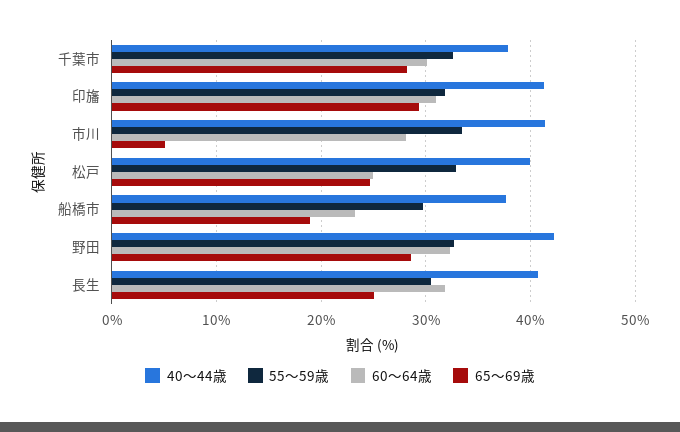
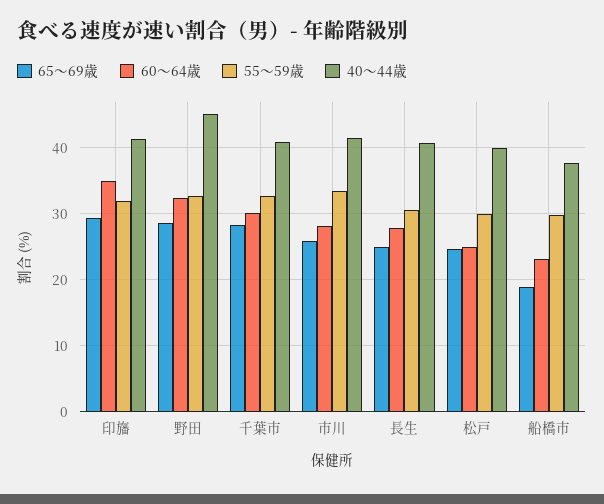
  {
    "40～44歳": {
-     "千葉市": 38,
+     "千葉市": 41,
      "印旛": 41,
      "市川": 41,
      "松戸": 40,
      "船橋市": 38,
-     "野田": 42,
+     "野田": 45,
      "長生": 41
    },
    "55～59歳": {
      "千葉市": 33,
      "印旛": 32,
      "市川": 33,
-     "松戸": 33,
+     "松戸": 30,
      "船橋市": 30,
      "野田": 33,
      "長生": 31
    },
    "60～64歳": {
      "千葉市": 30,
-     "印旛": 31,
+     "印旛": 35,
      "市川": 28,
      "松戸": 25,
      "船橋市": 23,
      "野田": 32,
-     "長生": 32
+     "長生": 28
    },
    "65～69歳": {
      "千葉市": 28,
      "印旛": 29,
-     "市川": 5,
+     "市川": 26,
      "松戸": 25,
      "船橋市": 19,
      "野田": 29,
      "長生": 25
    }
  }

